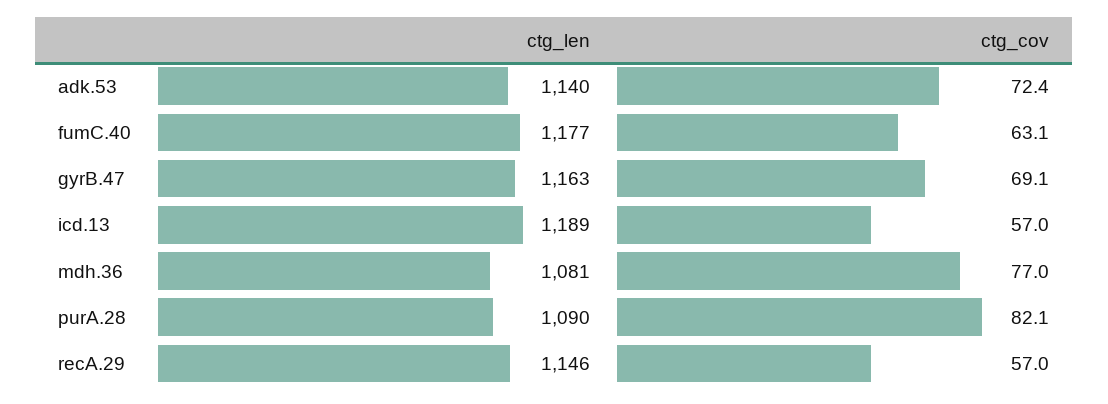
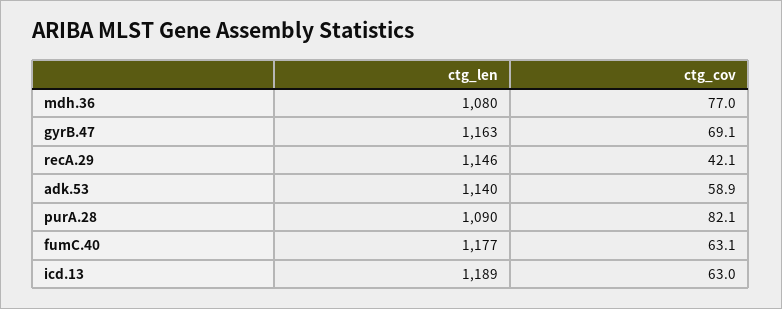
  {
    "ctg_len": {
      "adk.53": 1140,
      "fumC.40": 1177,
      "gyrB.47": 1163,
      "icd.13": 1189,
-     "mdh.36": 1081,
+     "mdh.36": 1080,
      "purA.28": 1090,
      "recA.29": 1146
    },
    "ctg_cov": {
-     "adk.53": 72.4,
+     "adk.53": 58.9,
      "fumC.40": 63.1,
      "gyrB.47": 69.1,
-     "icd.13": 57,
+     "icd.13": 63,
      "mdh.36": 77,
      "purA.28": 82.1,
-     "recA.29": 57
+     "recA.29": 42.1
    }
  }

